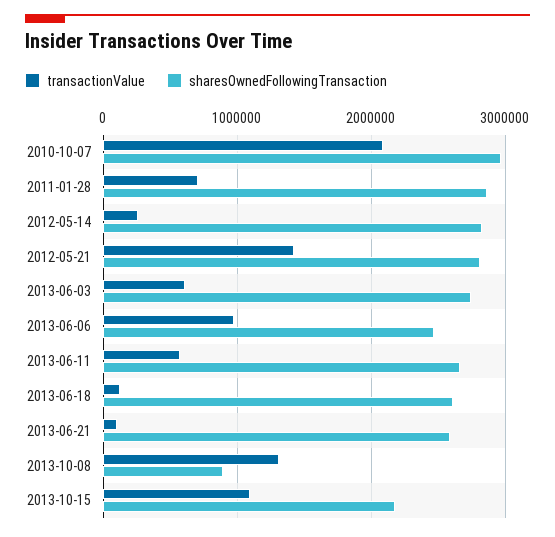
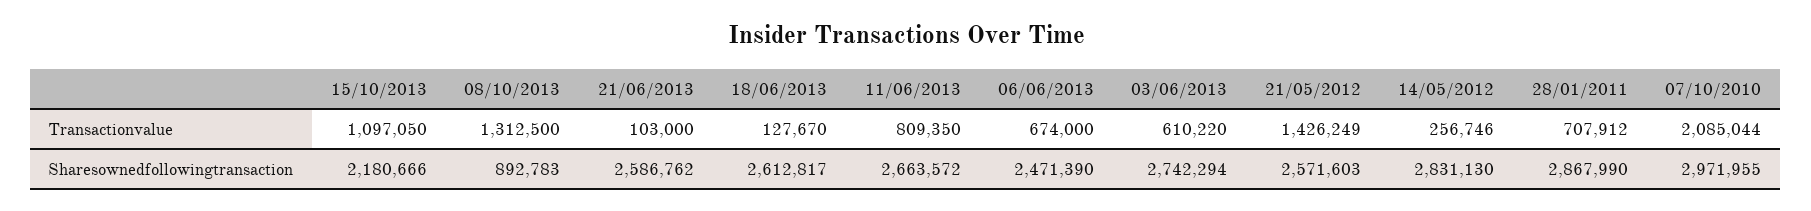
  {
    "transactionValue": {
      "2010-10-07": 2085044,
      "2011-01-28": 707912,
      "2012-05-14": 256746,
      "2012-05-21": 1426249,
      "2013-06-03": 610220,
-     "2013-06-06": 1000000,
+     "2013-06-06": 674000,
-     "2013-06-11": 600000,
+     "2013-06-11": 809350,
      "2013-06-18": 127670,
      "2013-06-21": 103000,
      "2013-10-08": 1312500,
      "2013-10-15": 1097050
    },
    "sharesOwnedFollowingTransaction": {
      "2010-10-07": 2971955,
      "2011-01-28": 2867990,
      "2012-05-14": 2831130,
-     "2012-05-21": 2800000,
+     "2012-05-21": 2571603,
      "2013-06-03": 2742294,
      "2013-06-06": 2471390,
      "2013-06-11": 2663572,
      "2013-06-18": 2612817,
      "2013-06-21": 2586762,
      "2013-10-08": 892783,
      "2013-10-15": 2180666
    }
  }

